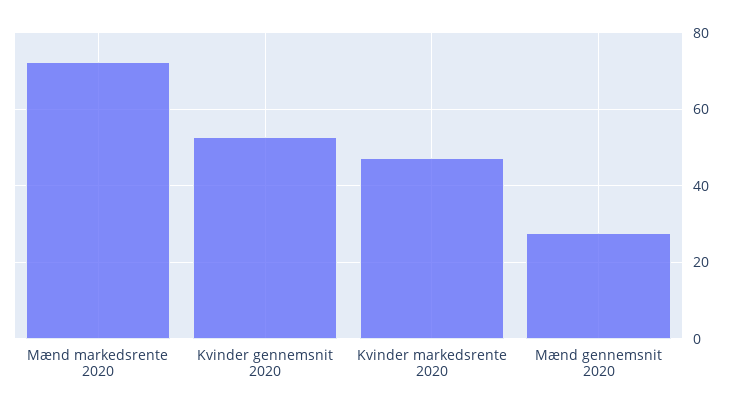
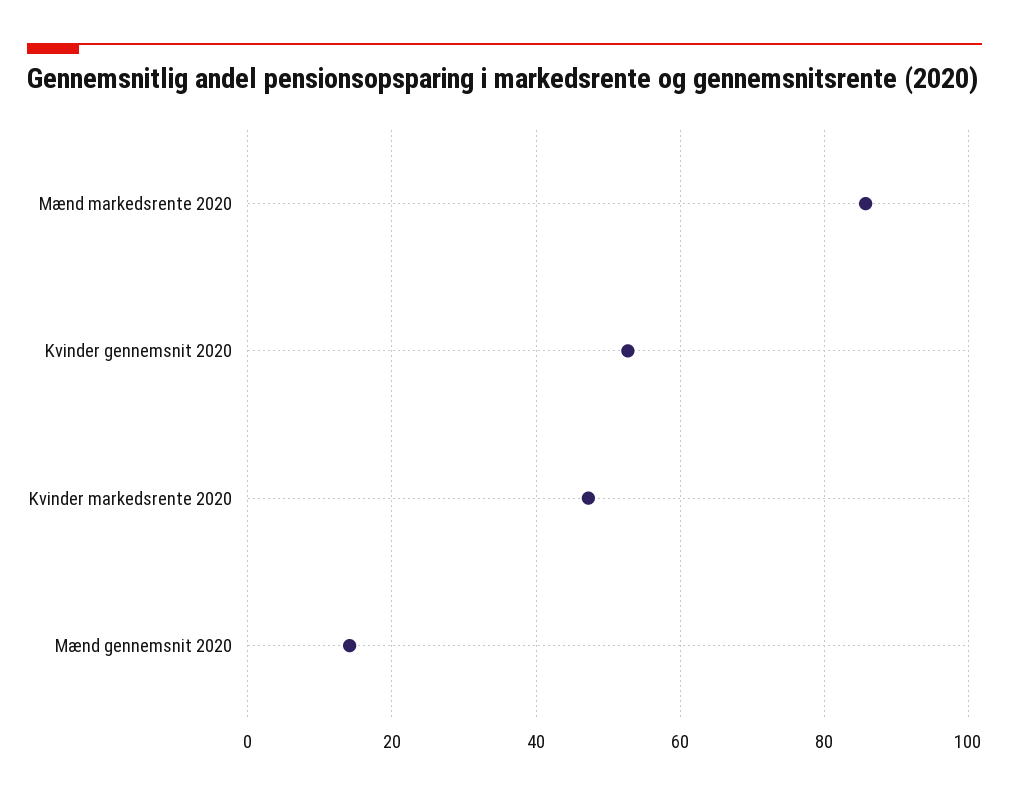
  {
-   "Mænd markedsrente 2020": 72,
+   "Mænd markedsrente 2020": 86,
    "Kvinder gennemsnit 2020": 52,
    "Kvinder markedsrente 2020": 48,
-   "Mænd gennemsnit 2020": 28
+   "Mænd gennemsnit 2020": 14
  }

